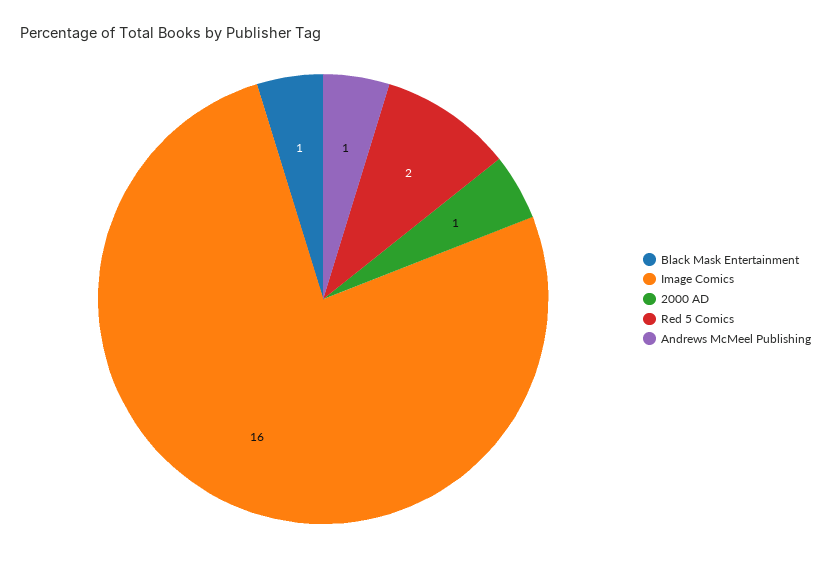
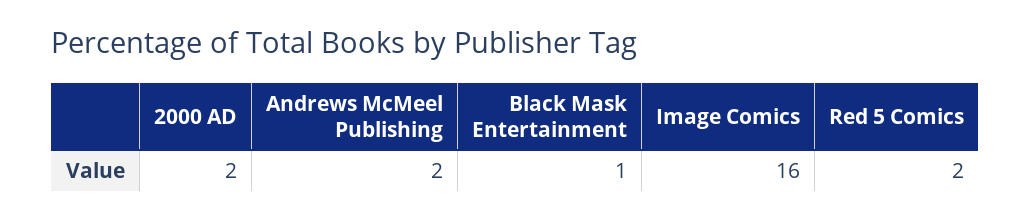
  {
    "Black Mask Entertainment": 1,
    "Image Comics": 16,
-   "2000 AD": 1,
+   "2000 AD": 2,
    "Red 5 Comics": 2,
-   "Andrews McMeel Publishing": 1
+   "Andrews McMeel Publishing": 2
  }

